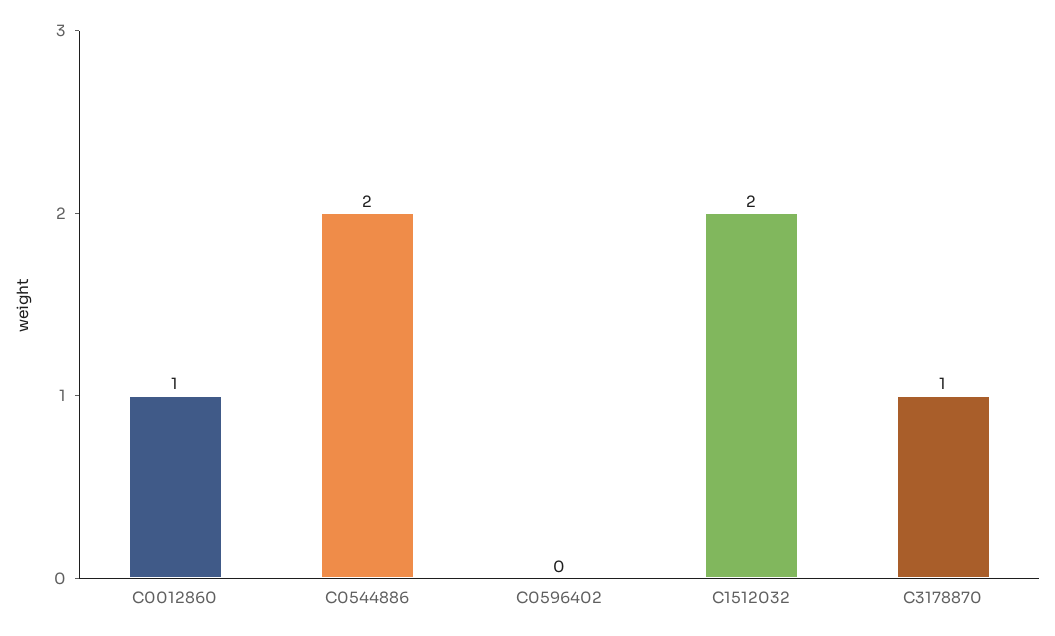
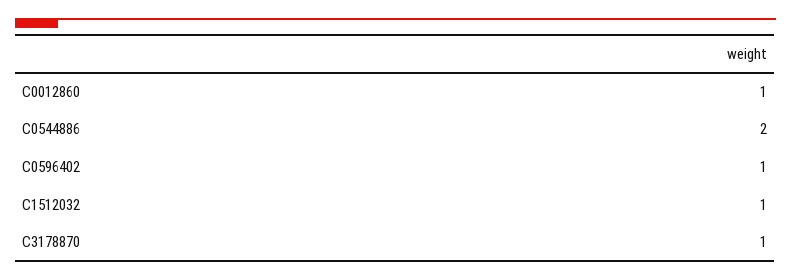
  {
    "C0012860": 1,
    "C0544886": 2,
-   "C0596402": 0,
+   "C0596402": 1,
-   "C1512032": 2,
+   "C1512032": 1,
    "C3178870": 1
  }

